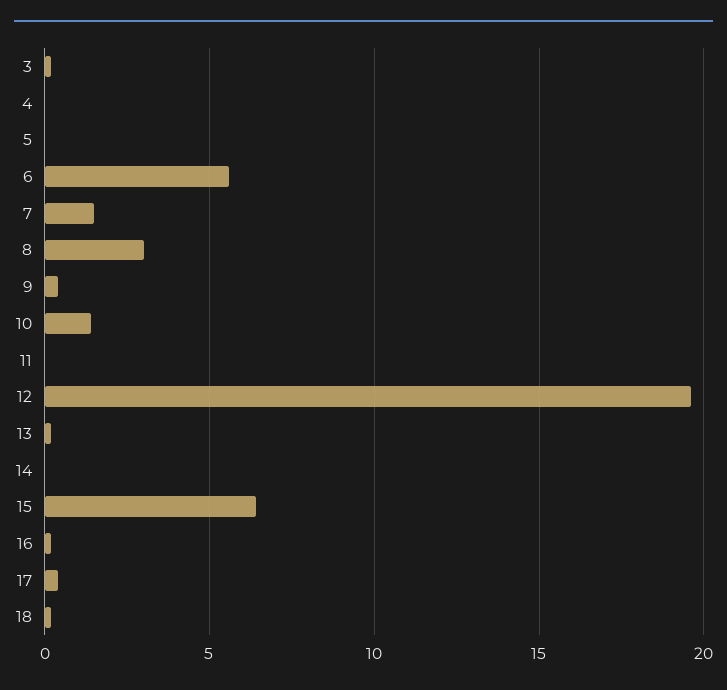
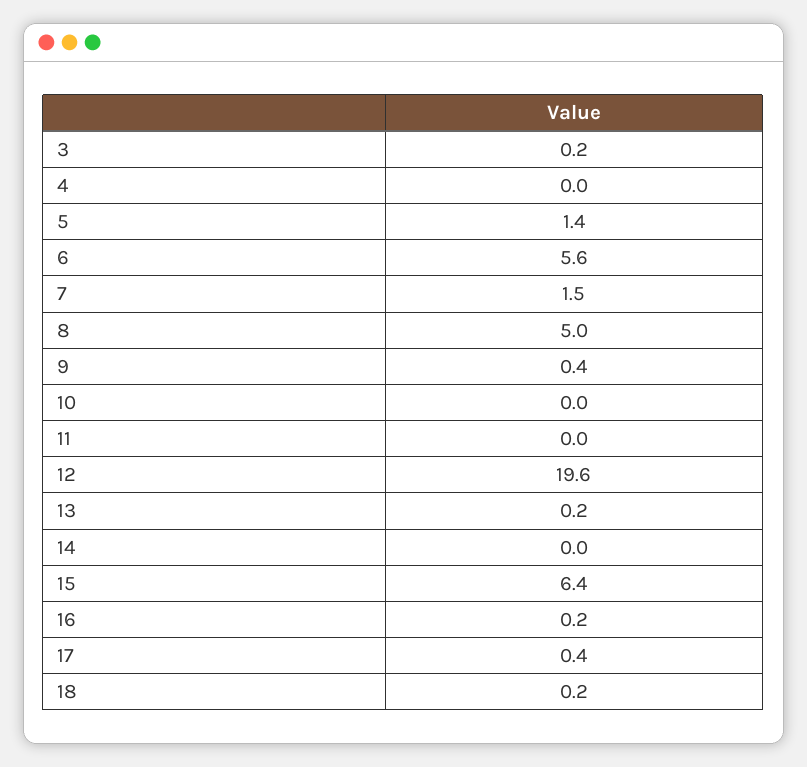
  {
    "3": 0.2,
    "4": 0,
-   "5": 0,
+   "5": 1.4,
    "6": 5.6,
    "7": 1.5,
-   "8": 3,
+   "8": 5,
    "9": 0.4,
-   "10": 1.5,
+   "10": 0,
    "11": 0,
    "12": 19.6,
    "13": 0.2,
    "14": 0,
    "15": 6.4,
    "16": 0.2,
    "17": 0.4,
    "18": 0.2
  }

